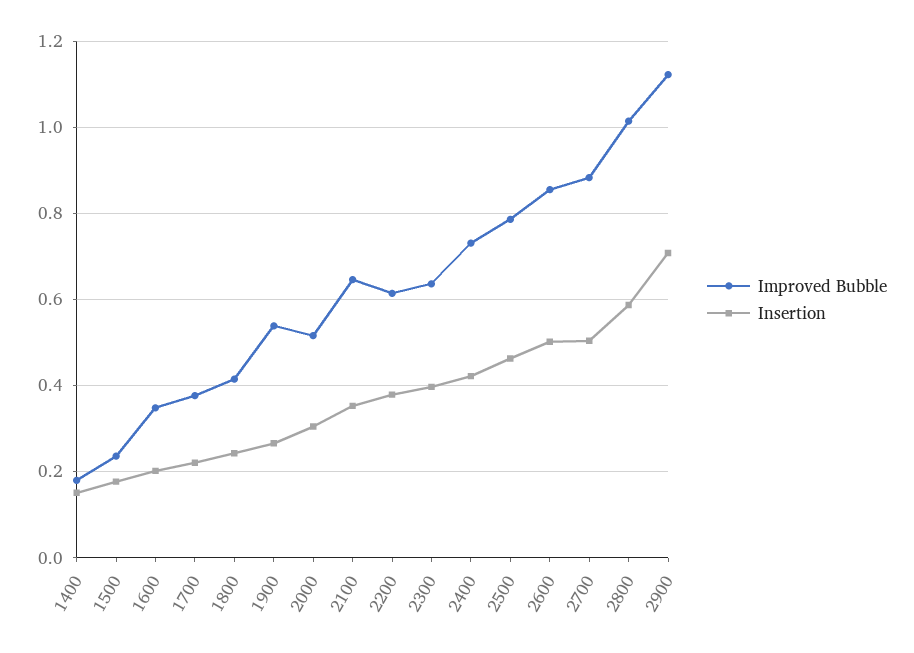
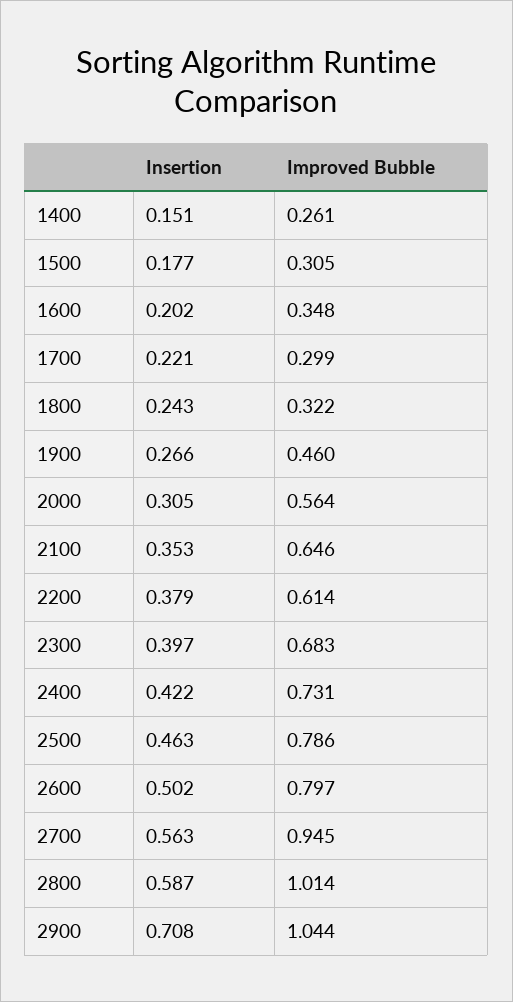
  {
    "Improved Bubble": {
-     "1400": 0.18,
+     "1400": 0.261,
-     "1500": 0.24,
+     "1500": 0.305,
      "1600": 0.348,
-     "1700": 0.38,
+     "1700": 0.299,
-     "1800": 0.42,
+     "1800": 0.322,
-     "1900": 0.54,
+     "1900": 0.46,
-     "2000": 0.52,
+     "2000": 0.564,
      "2100": 0.646,
      "2200": 0.614,
-     "2300": 0.64,
+     "2300": 0.683,
      "2400": 0.731,
      "2500": 0.786,
-     "2600": 0.86,
+     "2600": 0.797,
-     "2700": 0.88,
+     "2700": 0.945,
      "2800": 1.014,
-     "2900": 1.12
+     "2900": 1.044
    },
    "Insertion": {
      "1400": 0.151,
      "1500": 0.177,
      "1600": 0.202,
      "1700": 0.221,
      "1800": 0.243,
      "1900": 0.266,
      "2000": 0.305,
      "2100": 0.353,
      "2200": 0.379,
      "2300": 0.397,
      "2400": 0.422,
      "2500": 0.463,
      "2600": 0.502,
-     "2700": 0.5,
+     "2700": 0.563,
      "2800": 0.587,
      "2900": 0.708
    }
  }

